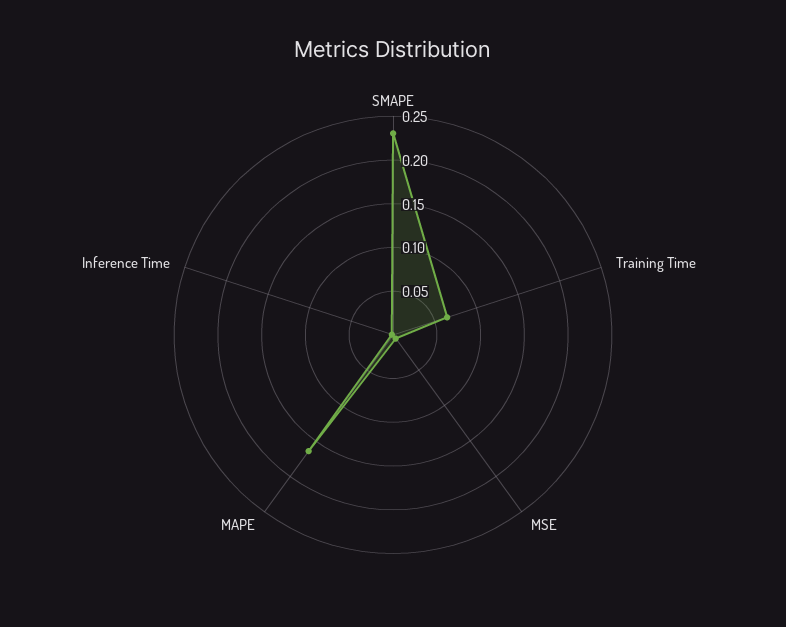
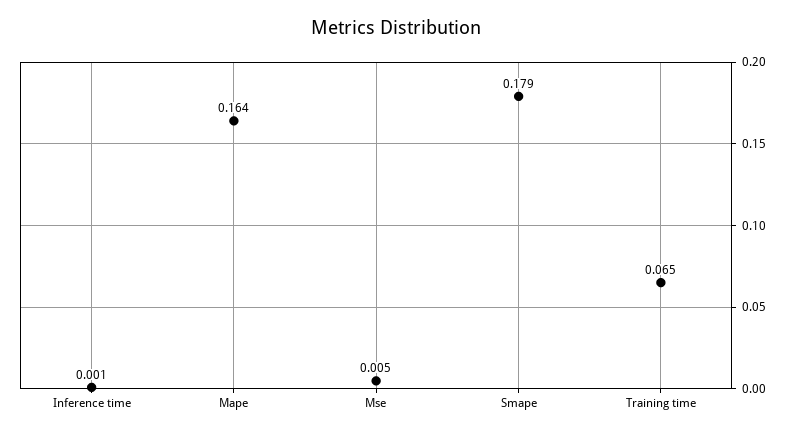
  {
-   "SMAPE": 0.23,
+   "SMAPE": 0.179,
    "Training Time": 0.065,
    "MSE": 0.005,
    "MAPE": 0.164,
    "Inference Time": 0.001
  }

